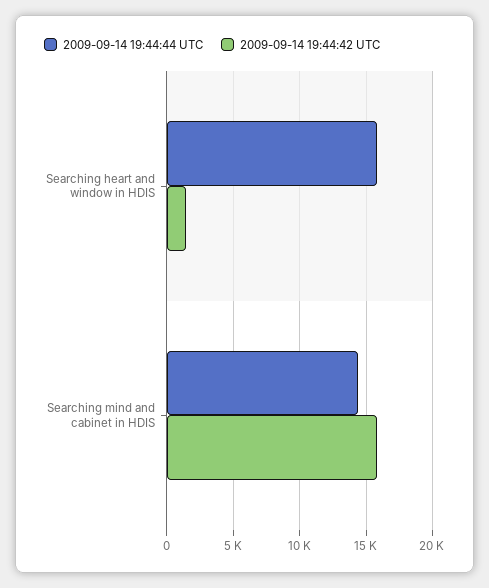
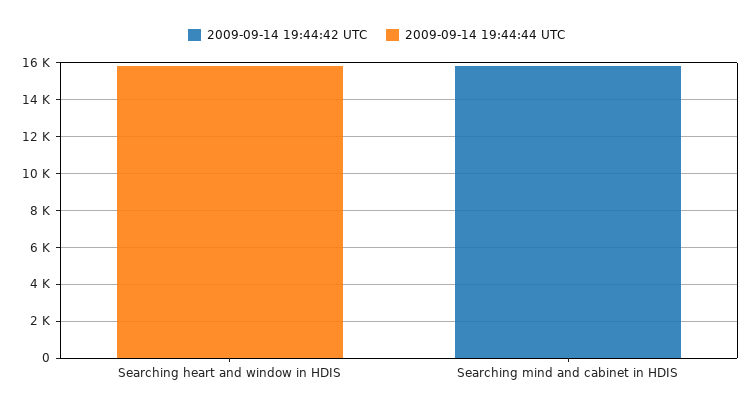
  {
    "2009-09-14 19:44:44 UTC": {
      "Searching heart and window in HDIS": 16000,
-     "Searching mind and cabinet in HDIS": 14500
+     "Searching mind and cabinet in HDIS": 0
    },
    "2009-09-14 19:44:42 UTC": {
-     "Searching heart and window in HDIS": 1500,
+     "Searching heart and window in HDIS": 0,
      "Searching mind and cabinet in HDIS": 16000
    }
  }

